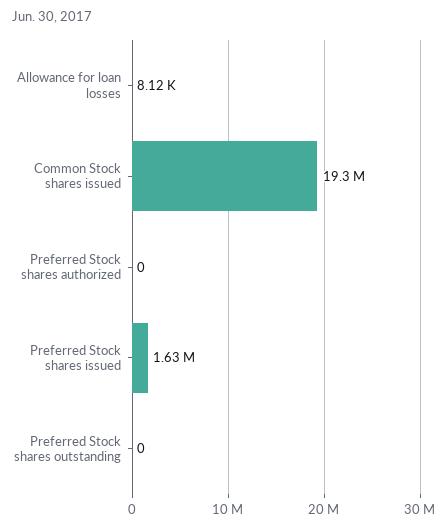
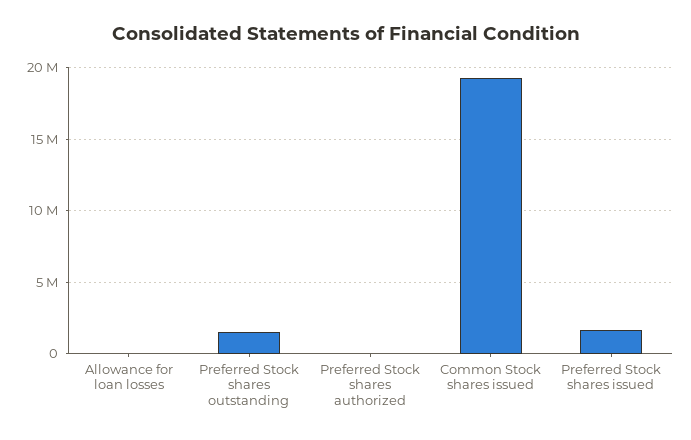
  {
    "Allowance for loan losses": 8120,
    "Common Stock shares issued": 19300000,
    "Preferred Stock shares authorized": 0,
    "Preferred Stock shares issued": 1630000,
-   "Preferred Stock shares outstanding": 0
+   "Preferred Stock shares outstanding": 1500000
  }

